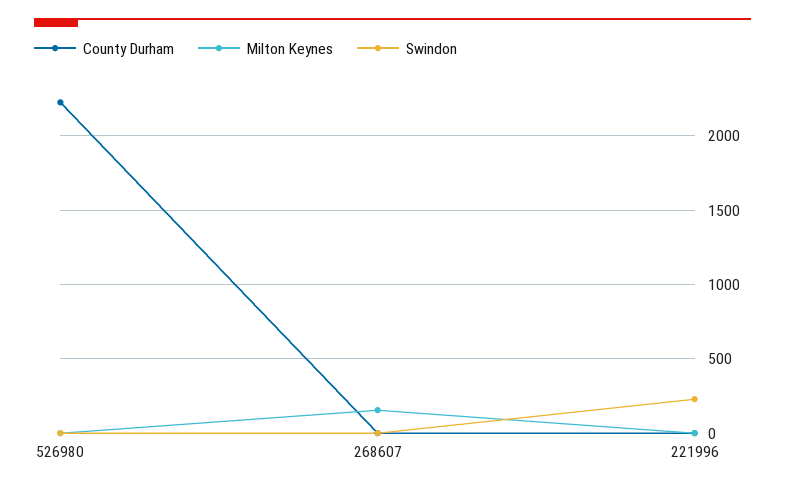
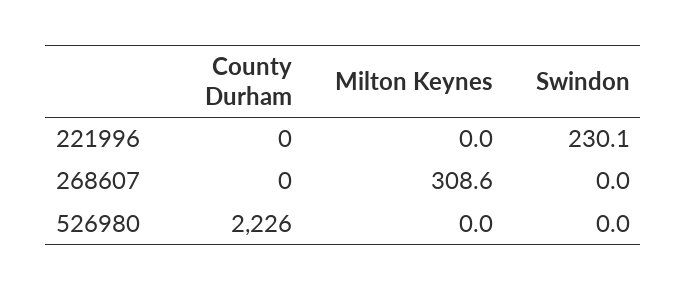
  {
    "County Durham": {
      "526980": 2226,
      "268607": 0,
      "221996": 0
    },
    "Milton Keynes": {
      "526980": 0,
-     "268607": 150,
+     "268607": 308.6,
      "221996": 0
    },
    "Swindon": {
      "526980": 0,
      "268607": 0,
      "221996": 230.1
    }
  }

